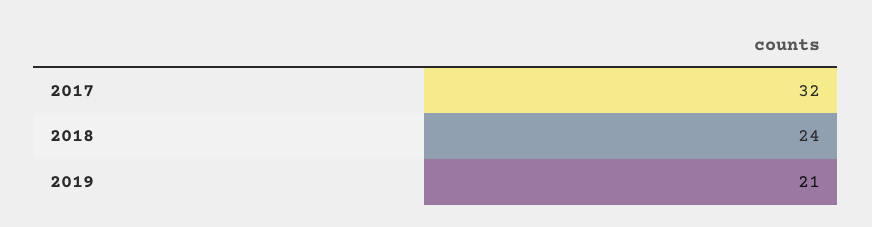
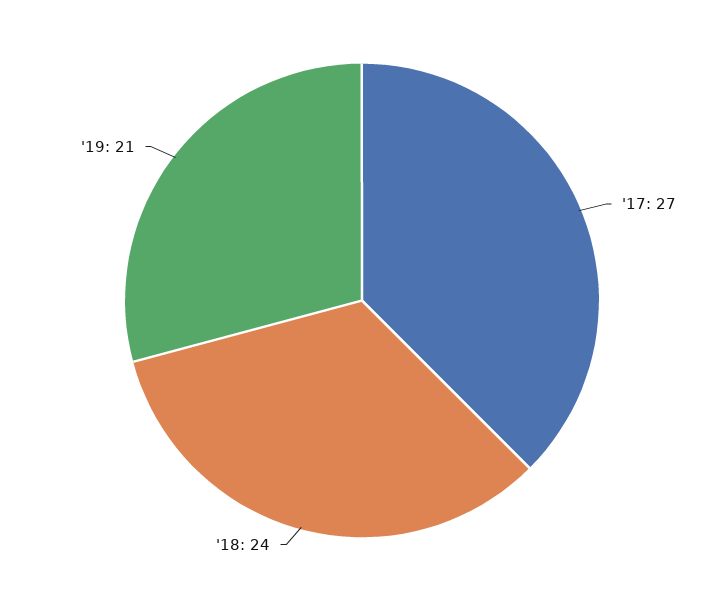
  {
-   "2017": 32,
+   "2017": 27,
    "2018": 24,
    "2019": 21
  }

